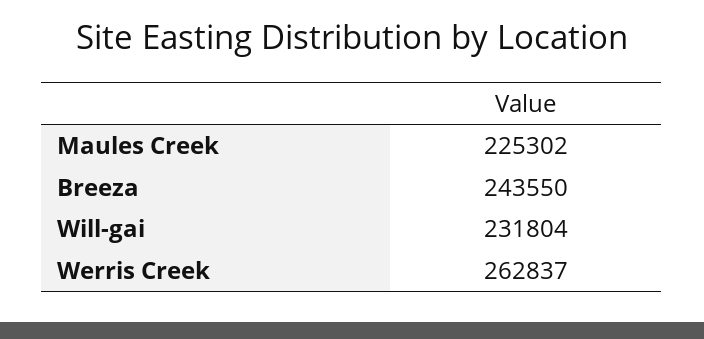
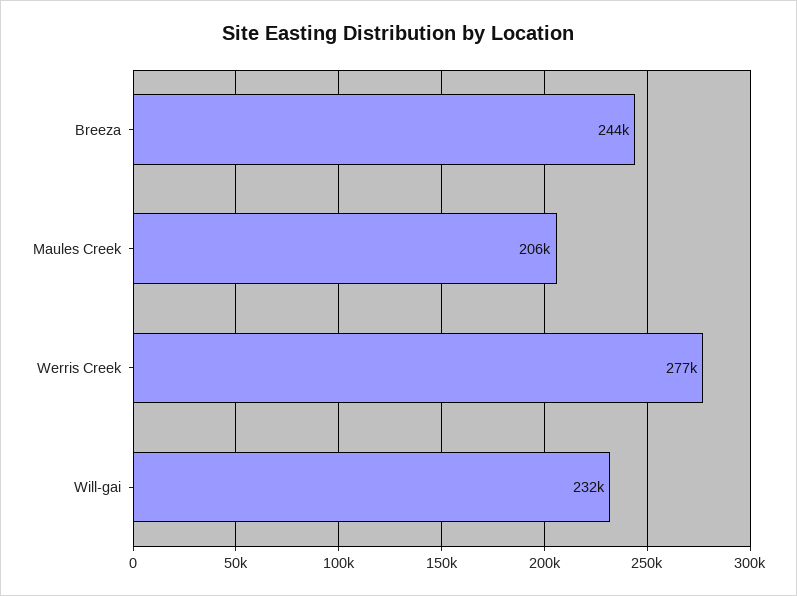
  {
-   "Maules Creek": 225302,
+   "Maules Creek": 206000,
    "Breeza": 243550,
    "Will-gai": 231804,
-   "Werris Creek": 262837
+   "Werris Creek": 277000
  }

